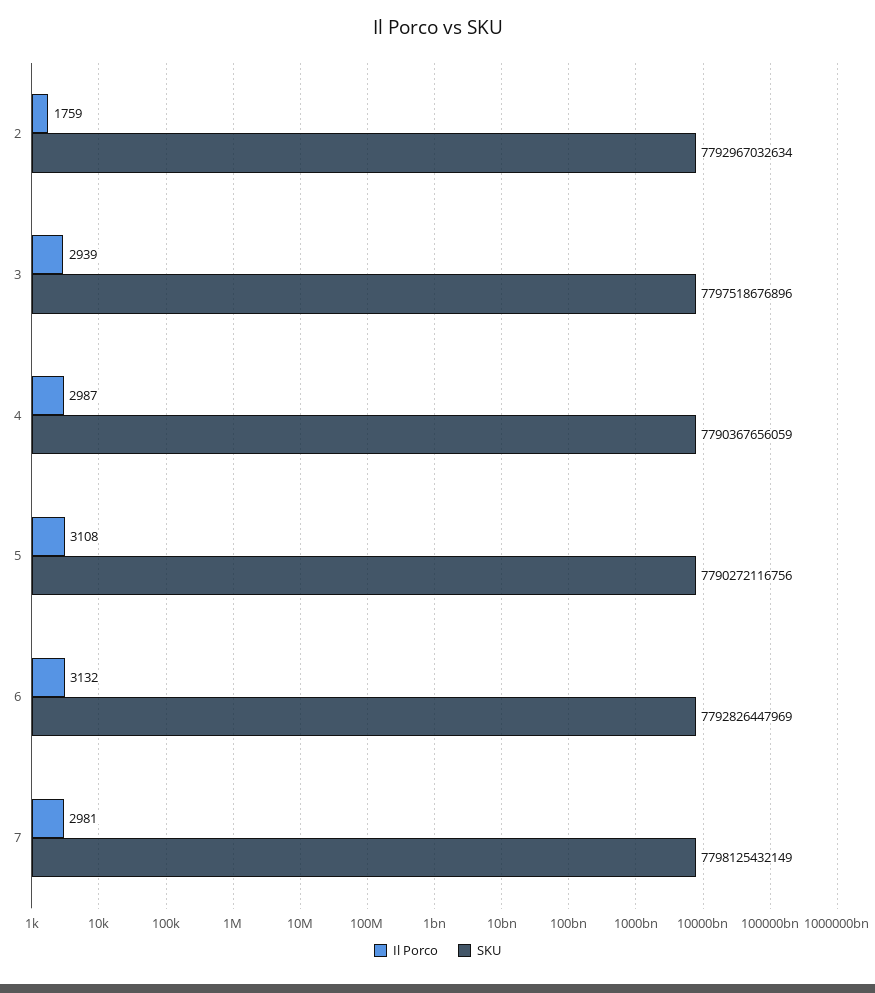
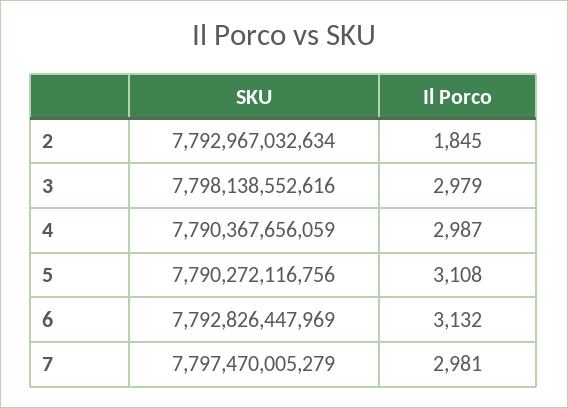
  {
    "Il Porco": {
-     "2": 1759,
+     "2": 1845,
-     "3": 2939,
+     "3": 2979,
      "4": 2987,
      "5": 3108,
      "6": 3132,
      "7": 2981
    },
    "SKU": {
      "2": 7792967032634,
-     "3": 7797518676896,
+     "3": 7798138552616,
      "4": 7790367656059,
      "5": 7790272116756,
      "6": 7792826447969,
-     "7": 7798125432149
+     "7": 7797470005279
    }
  }

